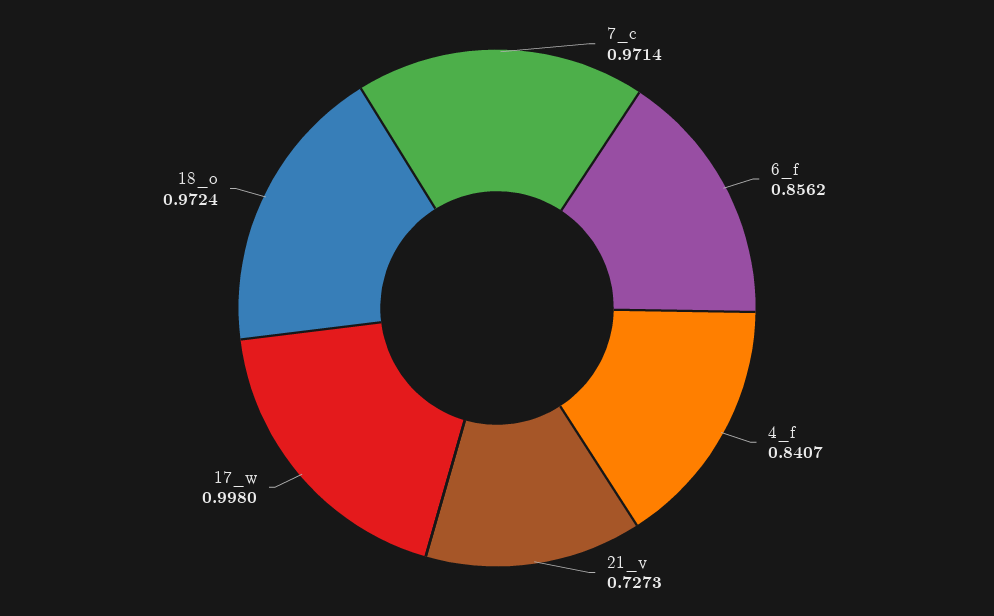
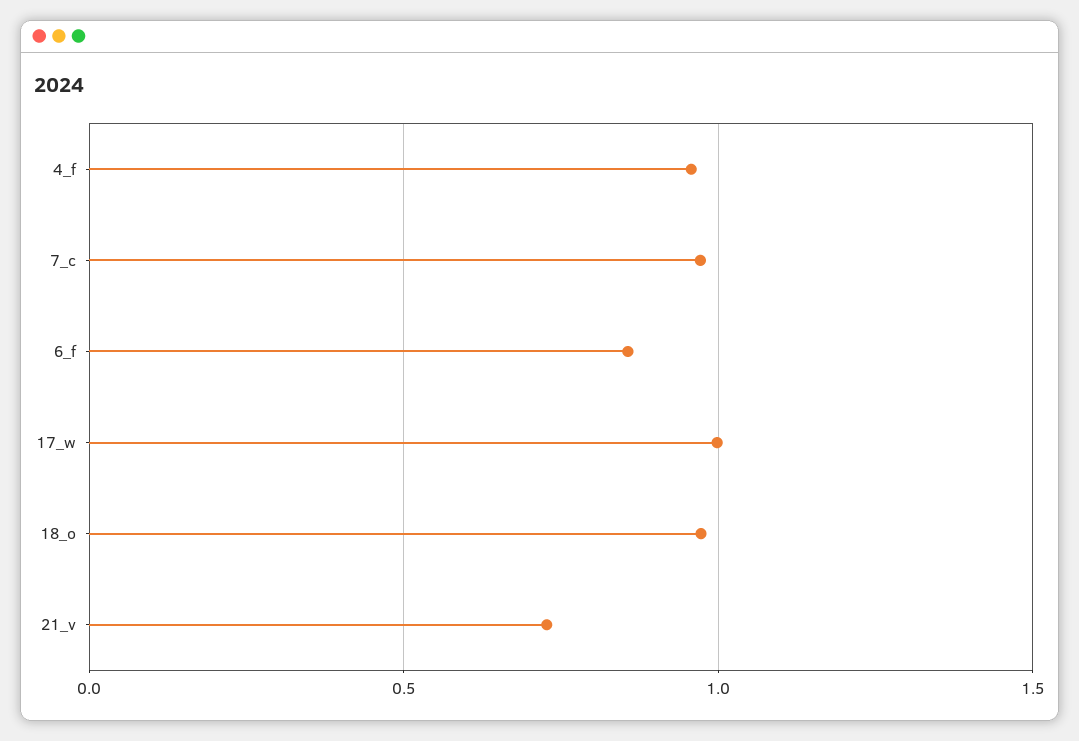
  {
    "7_c": 0.9714,
    "6_f": 0.8562,
-   "4_f": 0.8407,
+   "4_f": 0.95,
    "21_v": 0.7273,
    "17_w": 0.998,
    "18_o": 0.9724
  }

